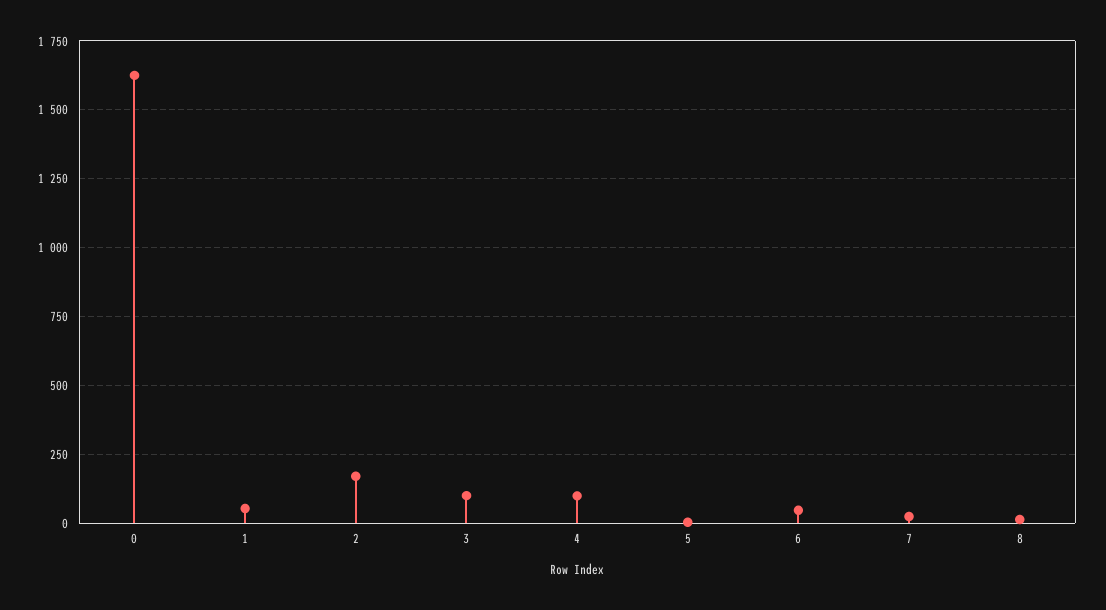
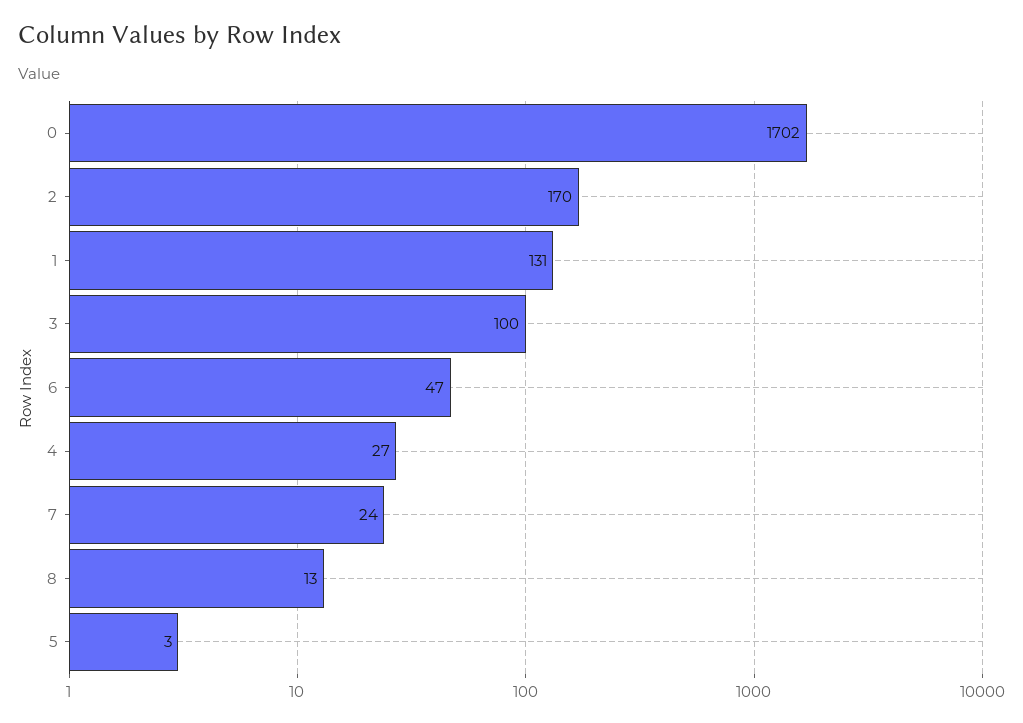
  {
-   "0": 1625,
+   "0": 1702,
-   "1": 50,
+   "1": 131,
    "2": 170,
    "3": 100,
-   "4": 100,
+   "4": 27,
    "5": 3,
    "6": 47,
    "7": 24,
    "8": 13
  }

